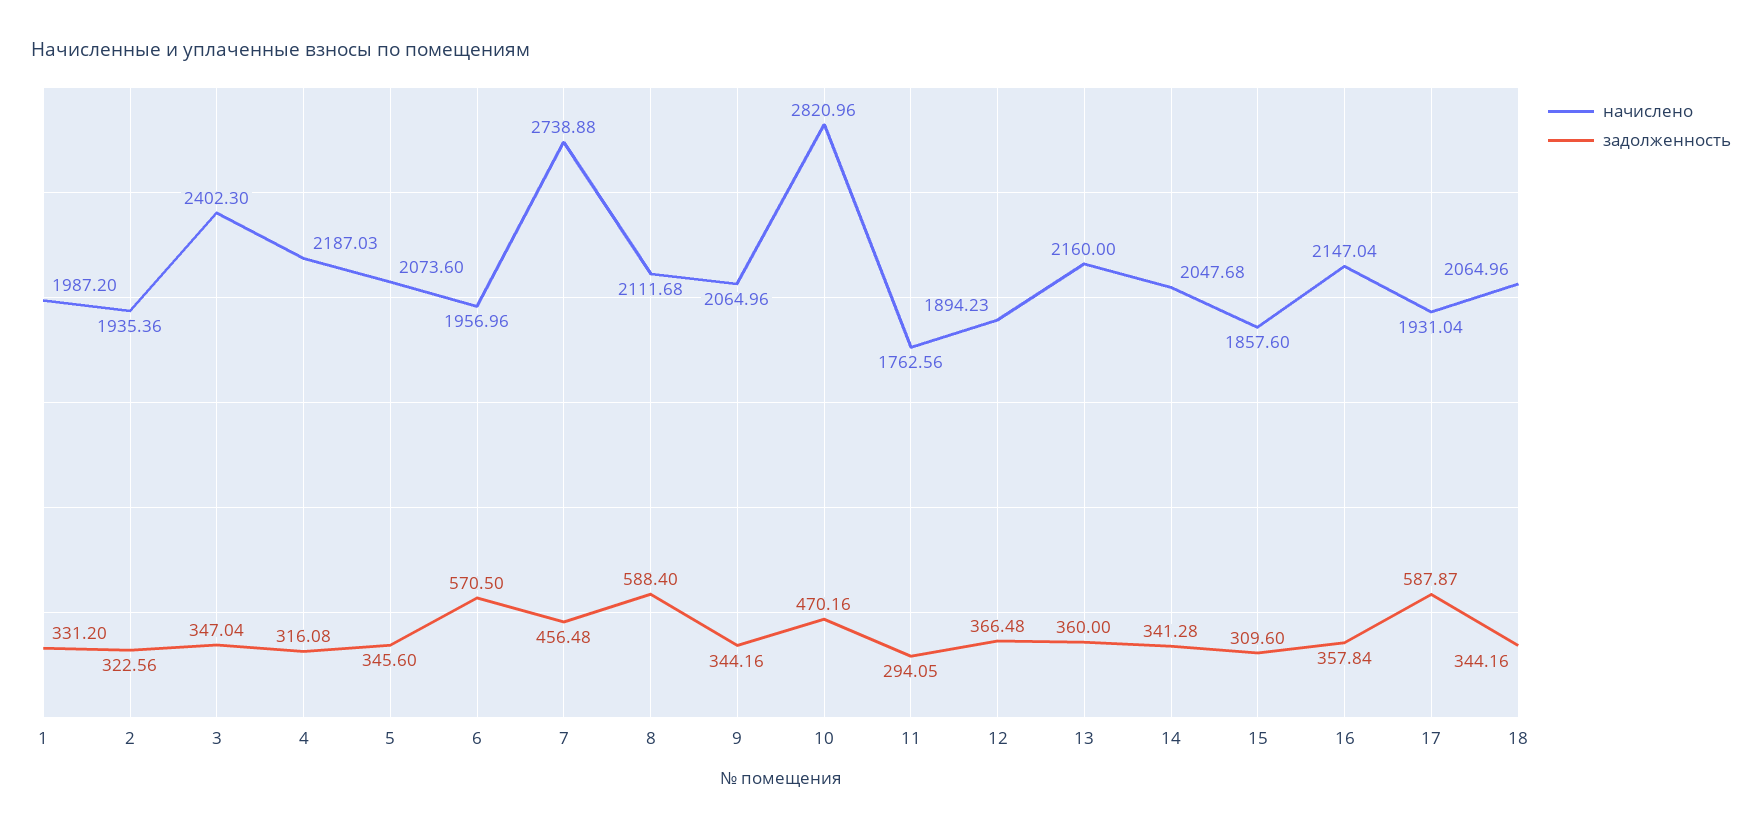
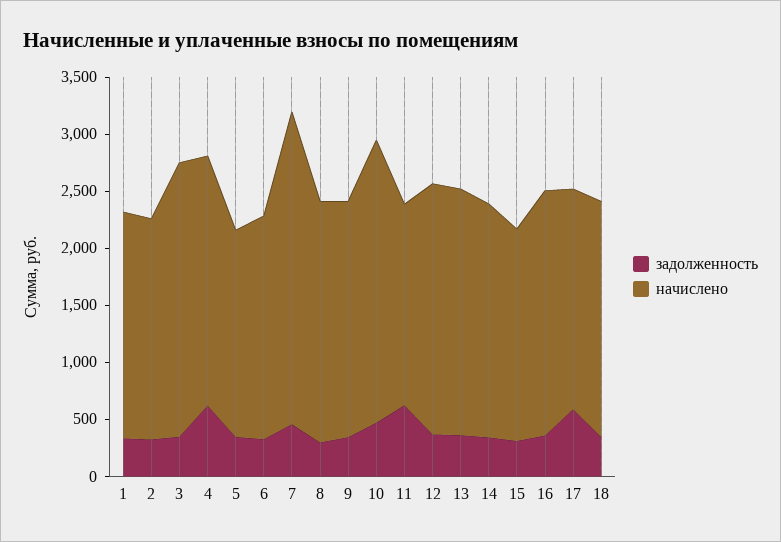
  {
    "начислено": {
      "1": 1987.2,
      "2": 1935.36,
      "3": 2402.3,
      "4": 2187.03,
-     "5": 2073.6,
+     "5": 1800,
      "6": 1956.96,
      "7": 2738.88,
      "8": 2111.68,
      "9": 2064.96,
-     "10": 2820.96,
+     "10": 2500,
      "11": 1762.56,
-     "12": 1894.23,
+     "12": 2200,
      "13": 2160,
      "14": 2047.68,
      "15": 1857.6,
      "16": 2147.04,
      "17": 1931.04,
      "18": 2064.96
    },
    "задолженность": {
      "1": 331.2,
      "2": 322.56,
      "3": 347.04,
-     "4": 316.08,
+     "4": 600,
      "5": 345.6,
-     "6": 570.5,
+     "6": 300,
      "7": 456.48,
-     "8": 588.4,
+     "8": 300,
      "9": 344.16,
      "10": 470.16,
-     "11": 294.05,
+     "11": 600,
      "12": 366.48,
      "13": 360,
      "14": 341.28,
      "15": 309.6,
      "16": 357.84,
      "17": 587.87,
      "18": 344.16
    }
  }

